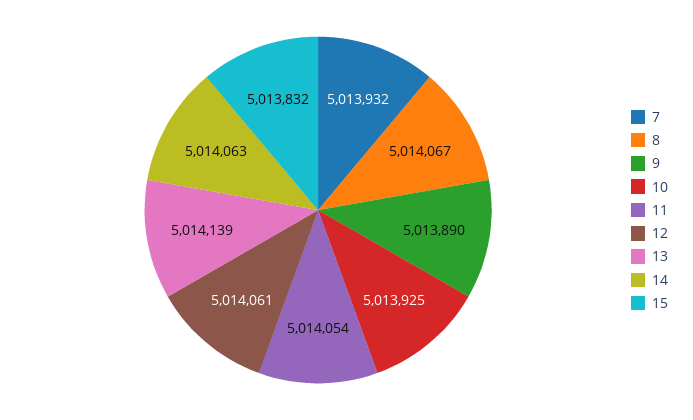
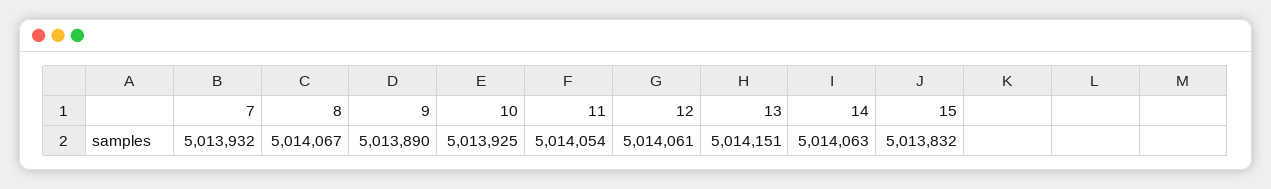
  {
    "7": 5013932,
    "8": 5014067,
    "9": 5013890,
    "10": 5013925,
    "11": 5014054,
    "12": 5014061,
-   "13": 5014139,
+   "13": 5014151,
    "14": 5014063,
    "15": 5013832
  }

